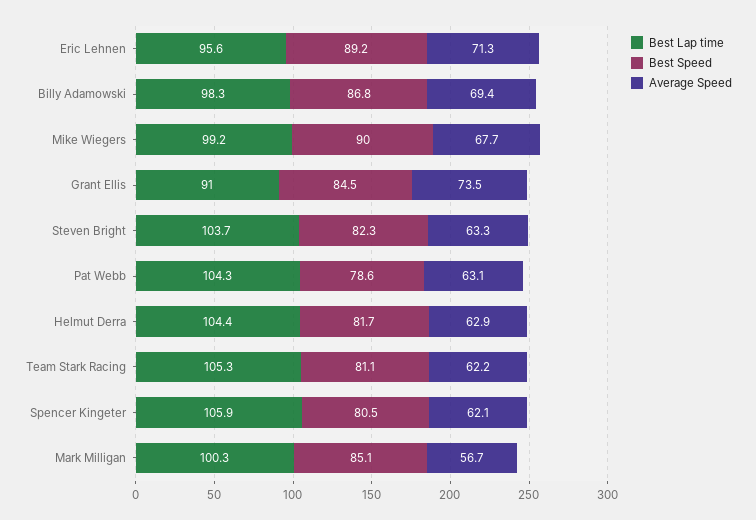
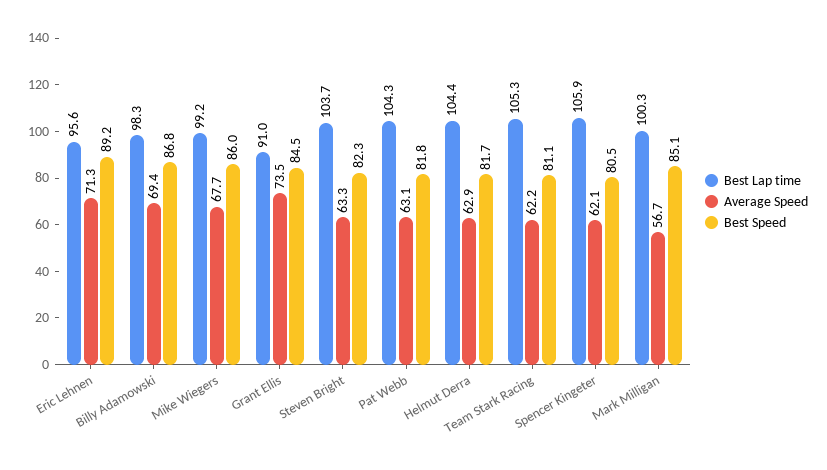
  {
    "Best Lap time": {
      "Eric Lehnen": 95.6,
      "Billy Adamowski": 98.3,
      "Mike Wiegers": 99.2,
      "Grant Ellis": 91,
      "Steven Bright": 103.7,
      "Pat Webb": 104.3,
      "Helmut Derra": 104.4,
      "Team Stark Racing": 105.3,
      "Spencer Kingeter": 105.9,
      "Mark Milligan": 100.3
    },
    "Best Speed": {
      "Eric Lehnen": 89.2,
      "Billy Adamowski": 86.8,
-     "Mike Wiegers": 90,
+     "Mike Wiegers": 86,
      "Grant Ellis": 84.5,
      "Steven Bright": 82.3,
-     "Pat Webb": 78.6,
+     "Pat Webb": 81.8,
      "Helmut Derra": 81.7,
      "Team Stark Racing": 81.1,
      "Spencer Kingeter": 80.5,
      "Mark Milligan": 85.1
    },
    "Average Speed": {
      "Eric Lehnen": 71.3,
      "Billy Adamowski": 69.4,
      "Mike Wiegers": 67.7,
      "Grant Ellis": 73.5,
      "Steven Bright": 63.3,
      "Pat Webb": 63.1,
      "Helmut Derra": 62.9,
      "Team Stark Racing": 62.2,
      "Spencer Kingeter": 62.1,
      "Mark Milligan": 56.7
    }
  }

